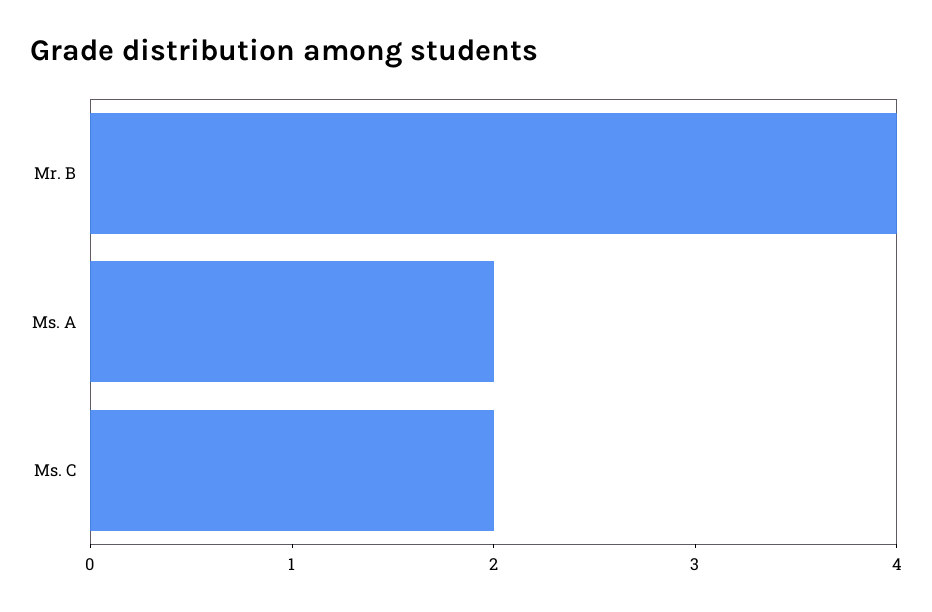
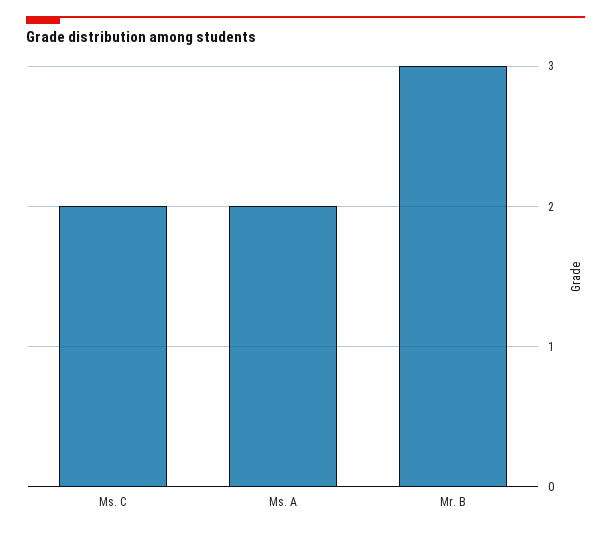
  {
-   "Mr. B": 4,
+   "Mr. B": 3,
    "Ms. A": 2,
    "Ms. C": 2
  }

